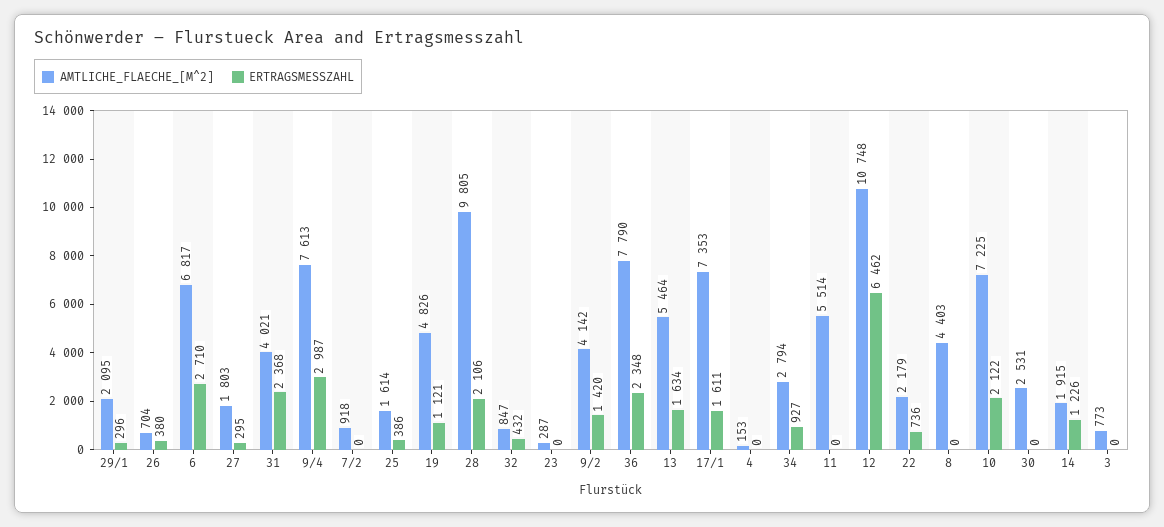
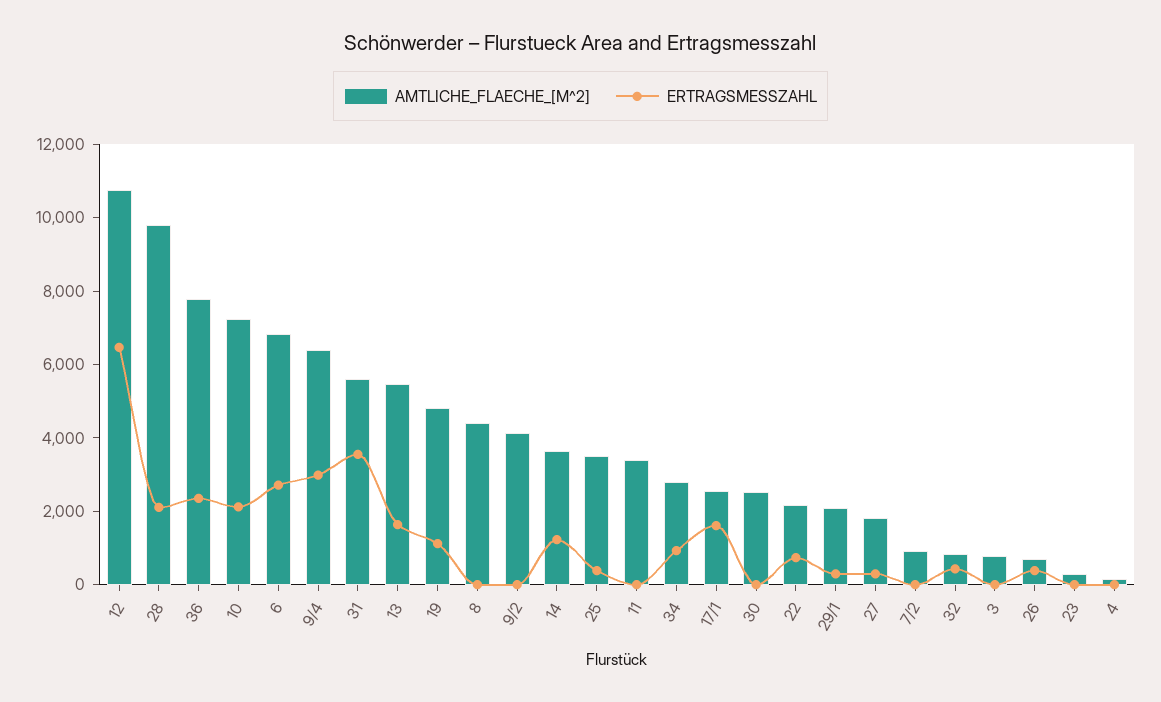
  {
    "AMTLICHE_FLAECHE_[M^2]": {
      "29/1": 2095,
      "26": 704,
      "6": 6817,
      "27": 1803,
-     "31": 4021,
+     "31": 5500,
-     "9/4": 7613,
+     "9/4": 6500,
      "7/2": 918,
-     "25": 1614,
+     "25": 3500,
      "19": 4826,
      "28": 9805,
      "32": 847,
      "23": 287,
      "9/2": 4142,
      "36": 7790,
      "13": 5464,
-     "17/1": 7353,
+     "17/1": 2500,
      "4": 153,
      "34": 2794,
-     "11": 5514,
+     "11": 3500,
      "12": 10748,
      "22": 2179,
      "8": 4403,
      "10": 7225,
      "30": 2531,
-     "14": 1915,
+     "14": 3500,
      "3": 773
    },
    "ERTRAGSMESSZAHL": {
      "29/1": 296,
      "26": 380,
      "6": 2710,
      "27": 295,
-     "31": 2368,
+     "31": 3500,
      "9/4": 2987,
      "7/2": 0,
      "25": 386,
      "19": 1121,
      "28": 2106,
      "32": 432,
      "23": 0,
-     "9/2": 1420,
+     "9/2": 0,
      "36": 2348,
      "13": 1634,
      "17/1": 1611,
      "4": 0,
      "34": 927,
      "11": 0,
      "12": 6462,
      "22": 736,
      "8": 0,
      "10": 2122,
      "30": 0,
      "14": 1226,
      "3": 0
    }
  }

